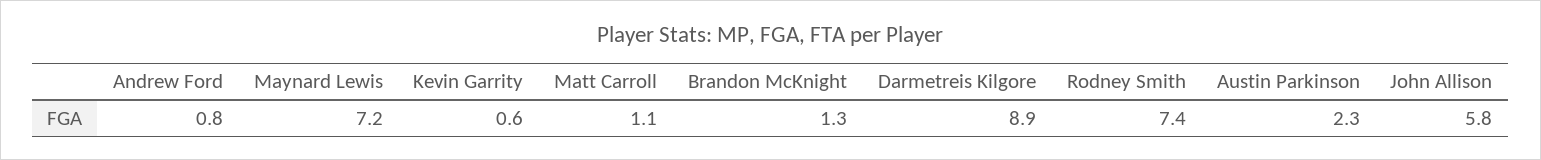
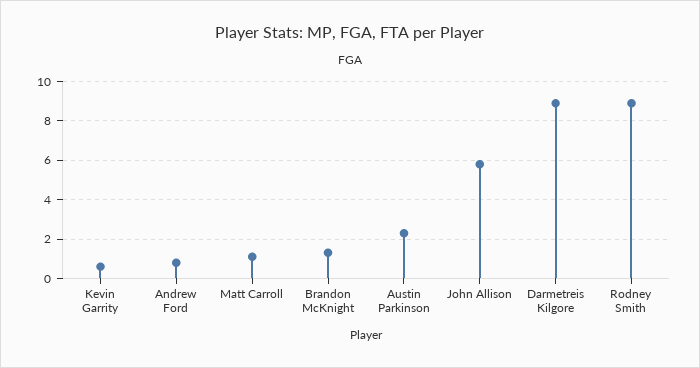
  {
    "Andrew Ford": 0.8,
-   "Maynard Lewis": 7.2,
    "Kevin Garrity": 0.6,
    "Matt Carroll": 1.1,
    "Brandon McKnight": 1.3,
    "Darmetreis Kilgore": 8.9,
-   "Rodney Smith": 7.4,
+   "Rodney Smith": 9,
    "Austin Parkinson": 2.3,
    "John Allison": 5.8
  }

